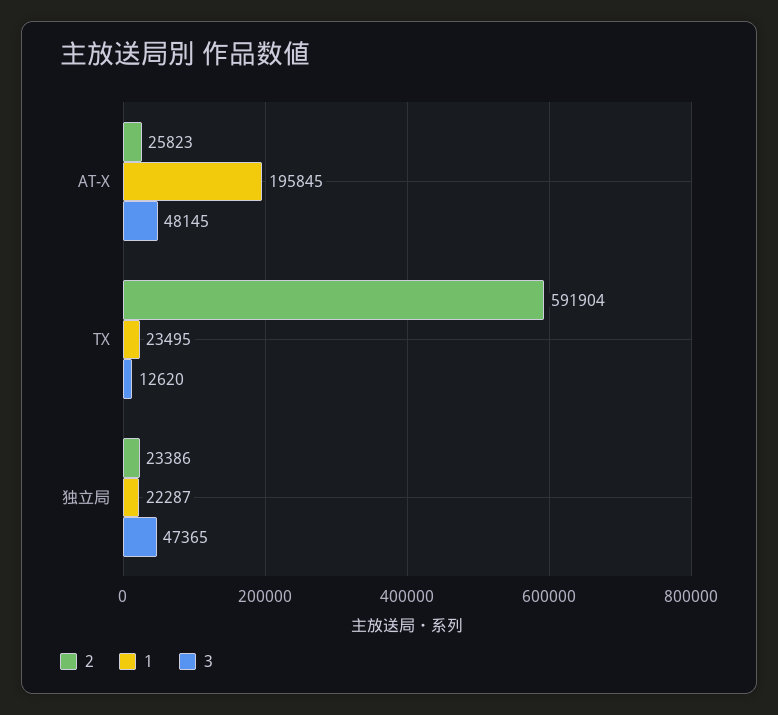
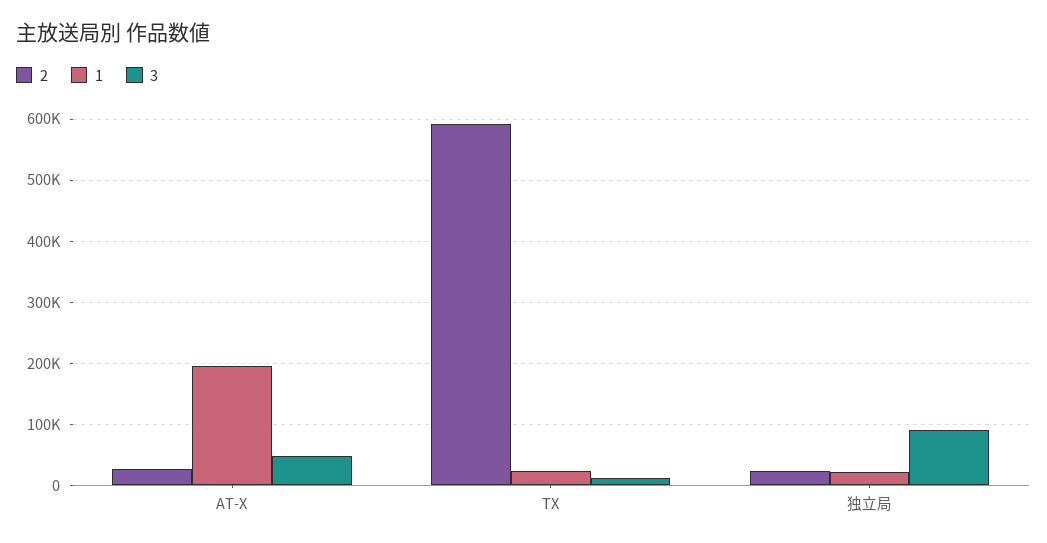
  {
    "2": {
      "AT-X": 25823,
      "TX": 591904,
      "独立局": 23386
    },
    "1": {
      "AT-X": 195845,
      "TX": 23495,
      "独立局": 22287
    },
    "3": {
      "AT-X": 48145,
      "TX": 12620,
-     "独立局": 47365
+     "独立局": 90000
    }
  }

